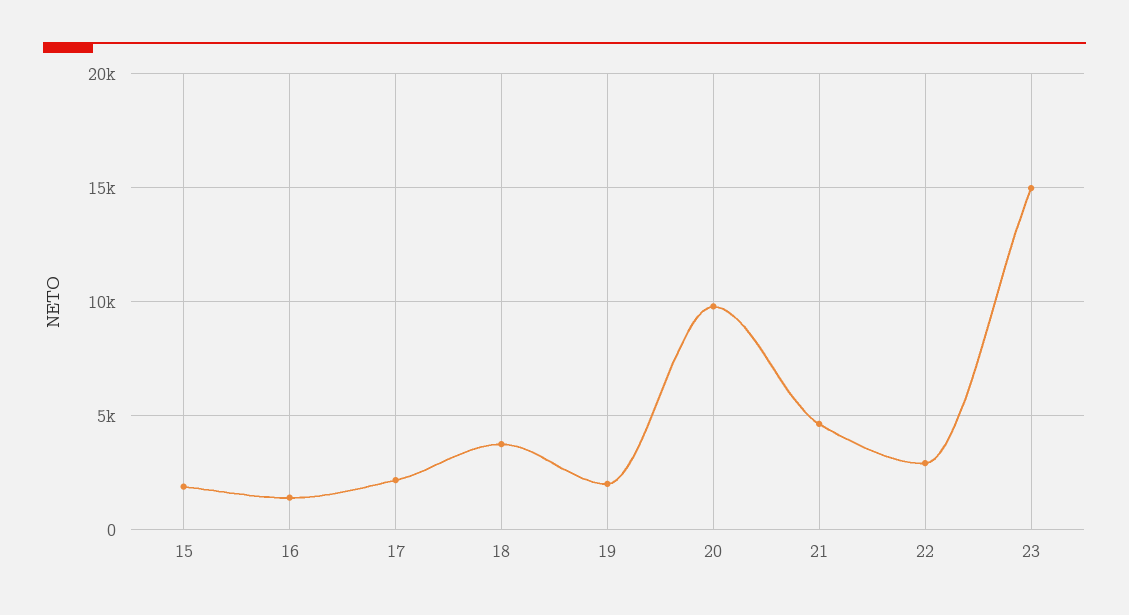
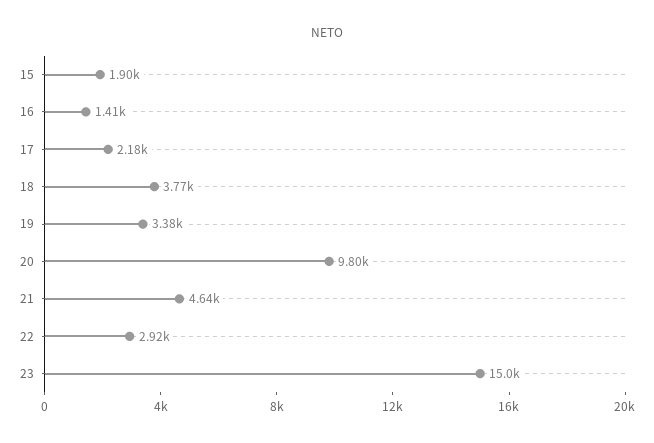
  {
    "15": 1900,
    "16": 1410,
    "17": 2180,
    "18": 3770,
-   "19": 2000,
+   "19": 3380,
    "20": 9800,
    "21": 4640,
    "22": 2920,
    "23": 15000
  }

